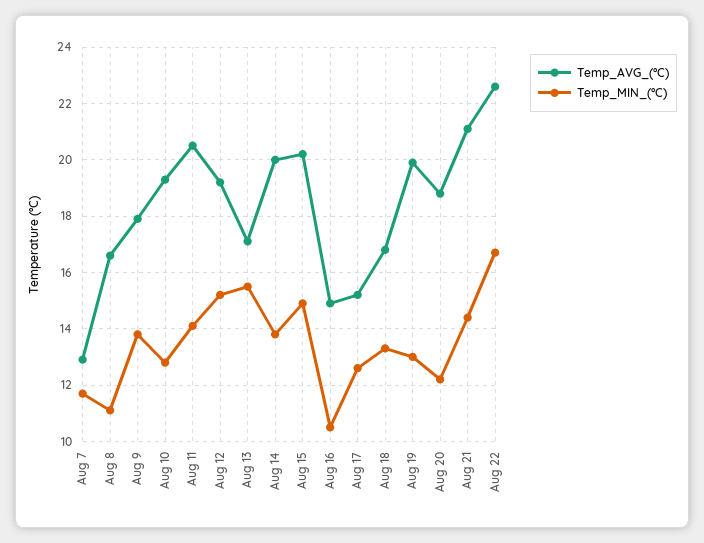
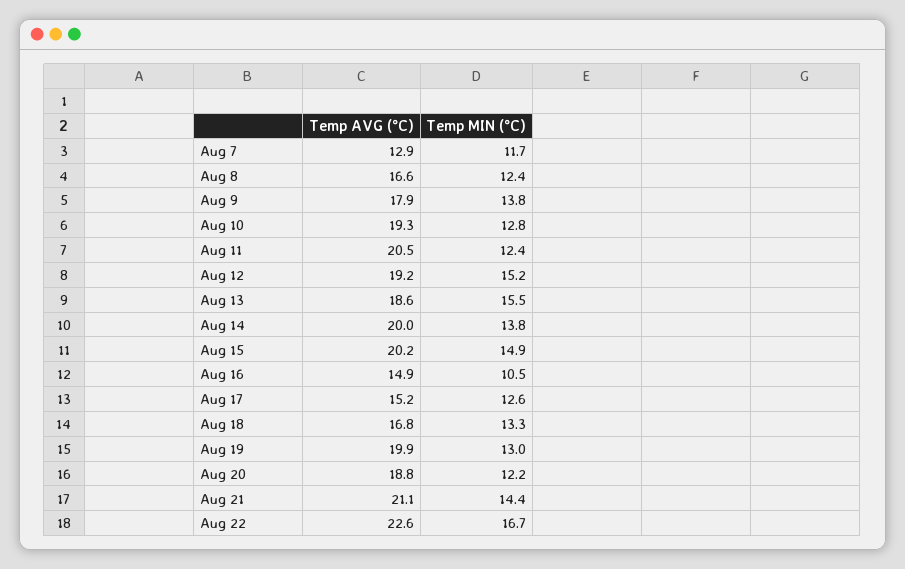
  {
    "Temp_AVG_(°C)": {
      "Aug 7": 12.9,
      "Aug 8": 16.6,
      "Aug 9": 17.9,
      "Aug 10": 19.3,
      "Aug 11": 20.5,
      "Aug 12": 19.2,
-     "Aug 13": 17,
+     "Aug 13": 18.6,
      "Aug 14": 20,
      "Aug 15": 20.2,
      "Aug 16": 14.9,
      "Aug 17": 15.2,
      "Aug 18": 16.8,
      "Aug 19": 19.9,
      "Aug 20": 18.8,
      "Aug 21": 21.1,
      "Aug 22": 22.6
    },
    "Temp_MIN_(°C)": {
      "Aug 7": 11.7,
-     "Aug 8": 11,
+     "Aug 8": 12.4,
      "Aug 9": 13.8,
      "Aug 10": 12.8,
-     "Aug 11": 14,
+     "Aug 11": 12.4,
      "Aug 12": 15.2,
      "Aug 13": 15.5,
      "Aug 14": 13.8,
      "Aug 15": 14.9,
      "Aug 16": 10.5,
      "Aug 17": 12.6,
      "Aug 18": 13.3,
      "Aug 19": 13,
      "Aug 20": 12.2,
      "Aug 21": 14.4,
      "Aug 22": 16.7
    }
  }

